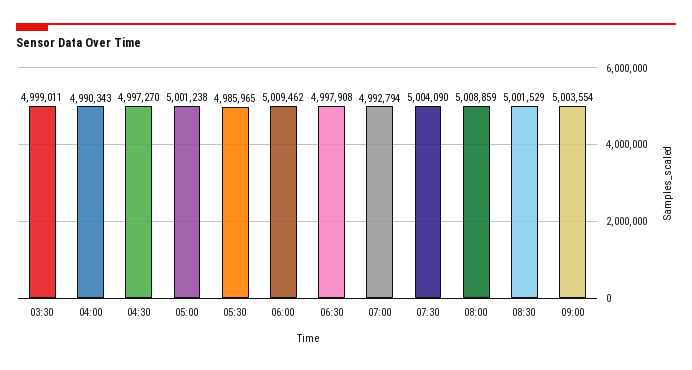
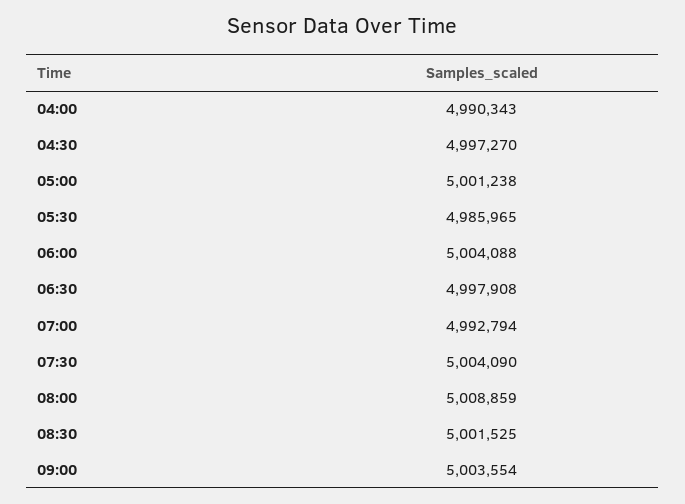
  {
-   "03:30": 4999011,
    "04:00": 4990343,
    "04:30": 4997270,
    "05:00": 5001238,
    "05:30": 4985965,
-   "06:00": 5009462,
+   "06:00": 5004088,
    "06:30": 4997908,
    "07:00": 4992794,
    "07:30": 5004090,
    "08:00": 5008859,
-   "08:30": 5001529,
+   "08:30": 5001525,
    "09:00": 5003554
  }

